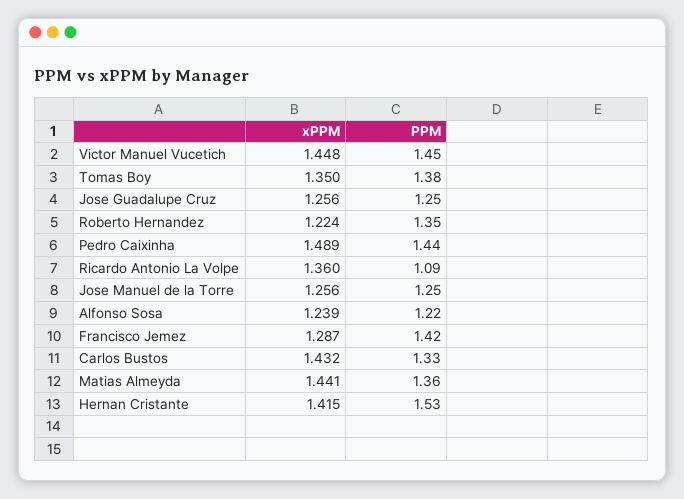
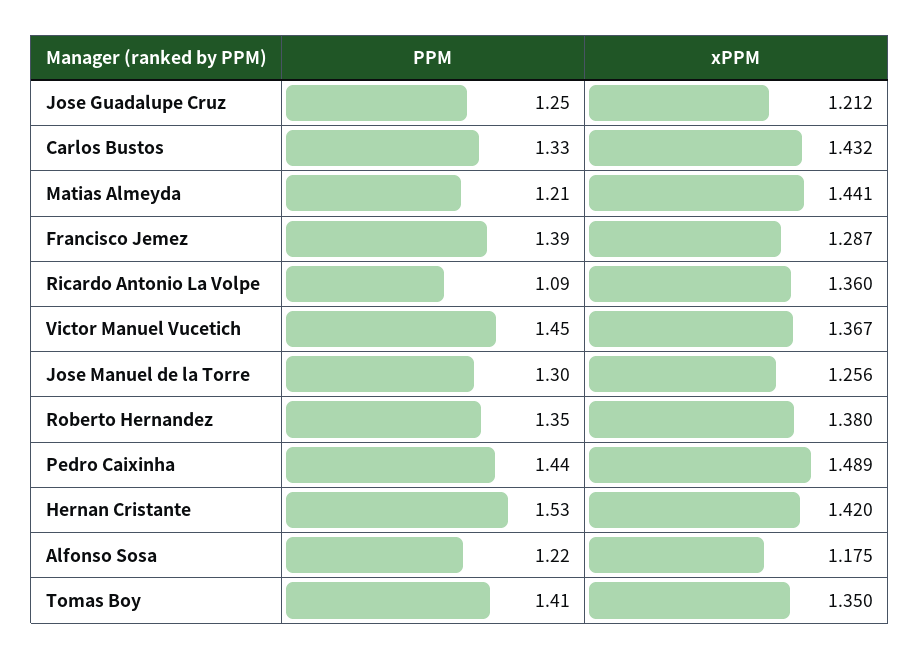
  {
    "xPPM": {
-     "Victor Manuel Vucetich": 1.448,
+     "Victor Manuel Vucetich": 1.367,
      "Tomas Boy": 1.35,
-     "Jose Guadalupe Cruz": 1.256,
+     "Jose Guadalupe Cruz": 1.212,
-     "Roberto Hernandez": 1.224,
+     "Roberto Hernandez": 1.38,
      "Pedro Caixinha": 1.489,
      "Ricardo Antonio La Volpe": 1.36,
      "Jose Manuel de la Torre": 1.256,
-     "Alfonso Sosa": 1.239,
+     "Alfonso Sosa": 1.175,
      "Francisco Jemez": 1.287,
      "Carlos Bustos": 1.432,
      "Matias Almeyda": 1.441,
-     "Hernan Cristante": 1.415
+     "Hernan Cristante": 1.42
    },
    "PPM": {
      "Victor Manuel Vucetich": 1.45,
-     "Tomas Boy": 1.38,
+     "Tomas Boy": 1.41,
      "Jose Guadalupe Cruz": 1.25,
      "Roberto Hernandez": 1.35,
      "Pedro Caixinha": 1.44,
      "Ricardo Antonio La Volpe": 1.09,
-     "Jose Manuel de la Torre": 1.25,
+     "Jose Manuel de la Torre": 1.3,
      "Alfonso Sosa": 1.22,
-     "Francisco Jemez": 1.42,
+     "Francisco Jemez": 1.39,
      "Carlos Bustos": 1.33,
-     "Matias Almeyda": 1.36,
+     "Matias Almeyda": 1.21,
      "Hernan Cristante": 1.53
    }
  }

